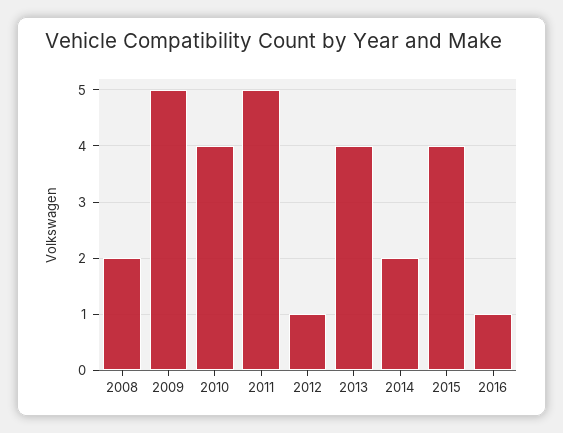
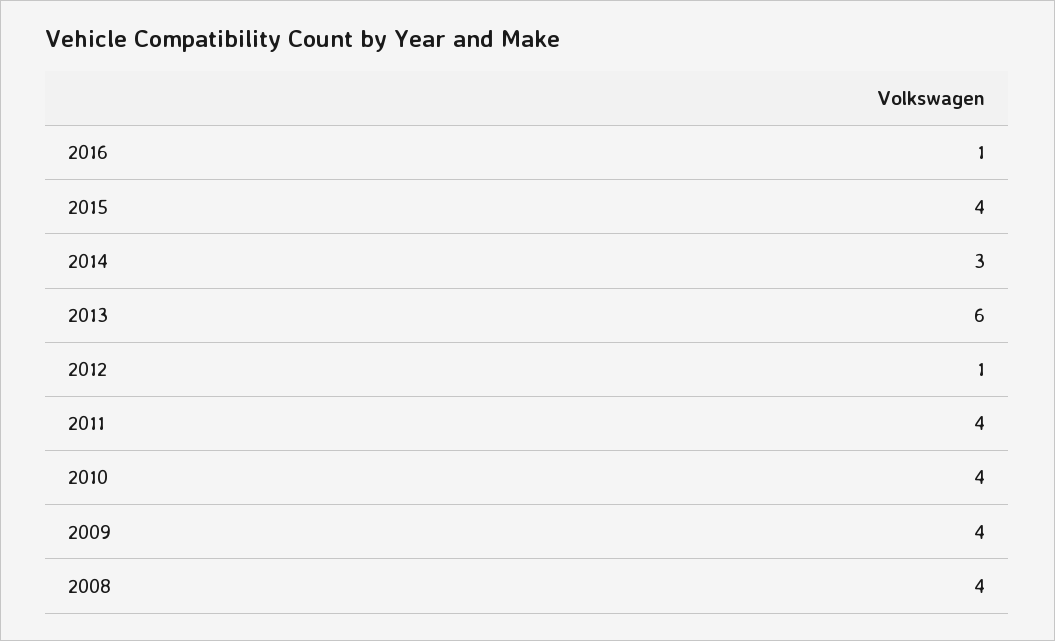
  {
-   "2008": 2,
+   "2008": 4,
-   "2009": 5,
+   "2009": 4,
    "2010": 4,
-   "2011": 5,
+   "2011": 4,
    "2012": 1,
-   "2013": 4,
+   "2013": 6,
-   "2014": 2,
+   "2014": 3,
    "2015": 4,
    "2016": 1
  }

